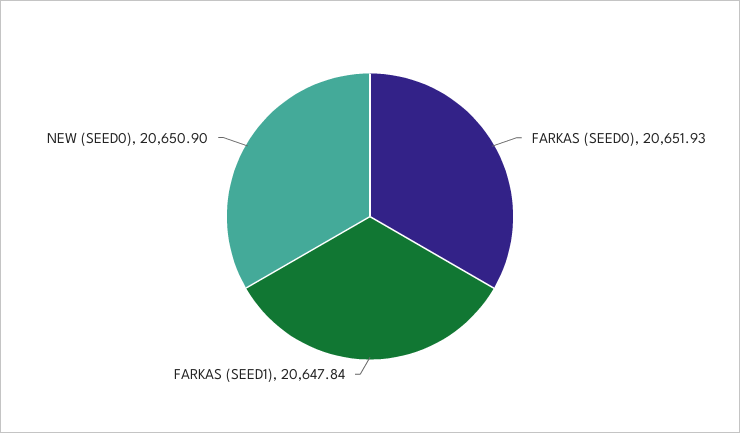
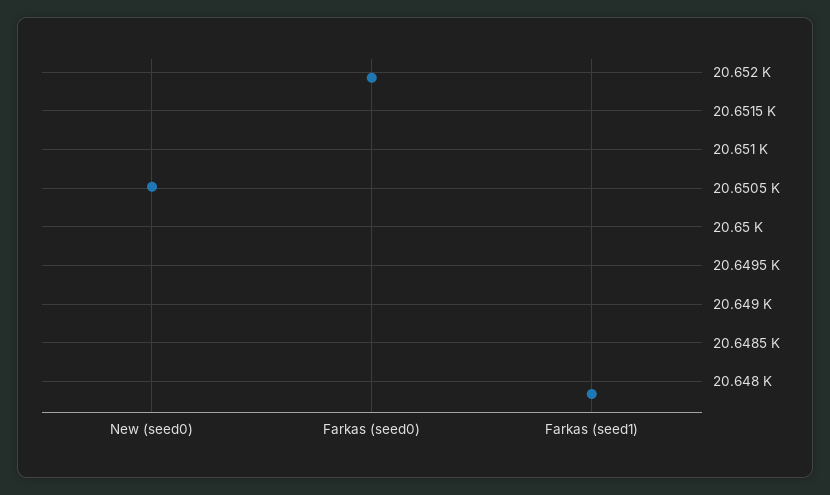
  {
    "FARKAS (SEED0)": 20651.93,
    "FARKAS (SEED1)": 20647.84,
-   "NEW (SEED0)": 20650.9
+   "NEW (SEED0)": 20650.5
  }

